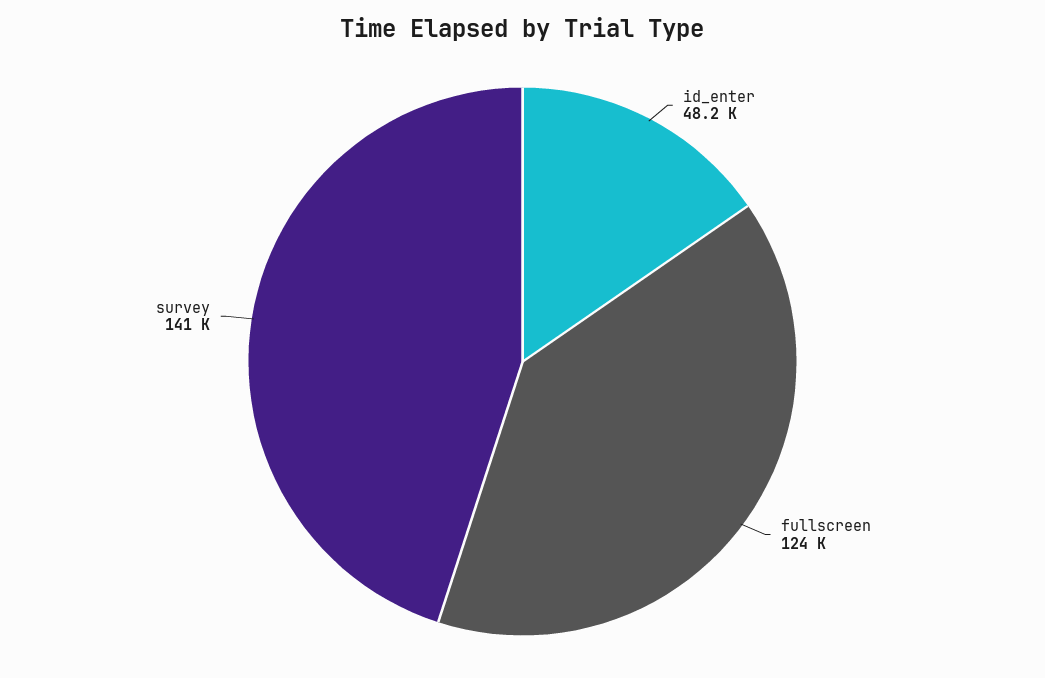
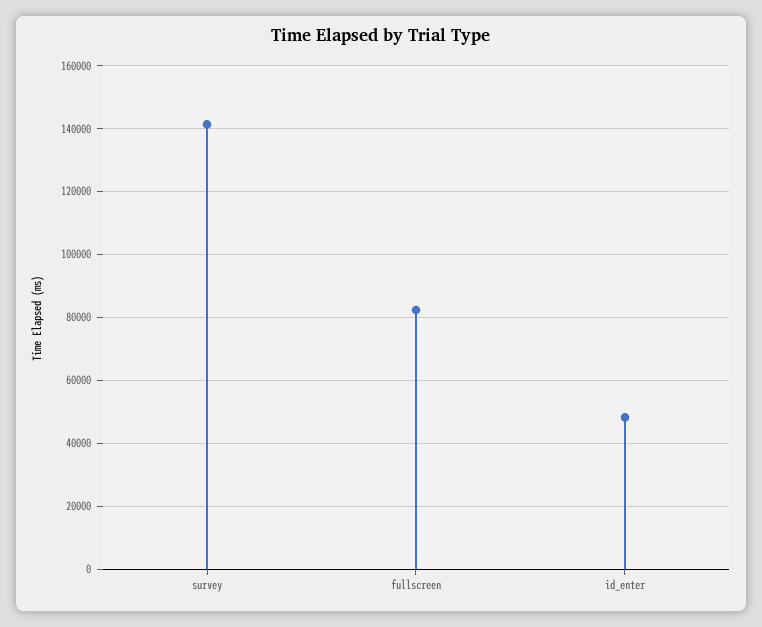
  {
    "id_enter": 48200,
-   "fullscreen": 124000,
+   "fullscreen": 82000,
    "survey": 141000
  }

